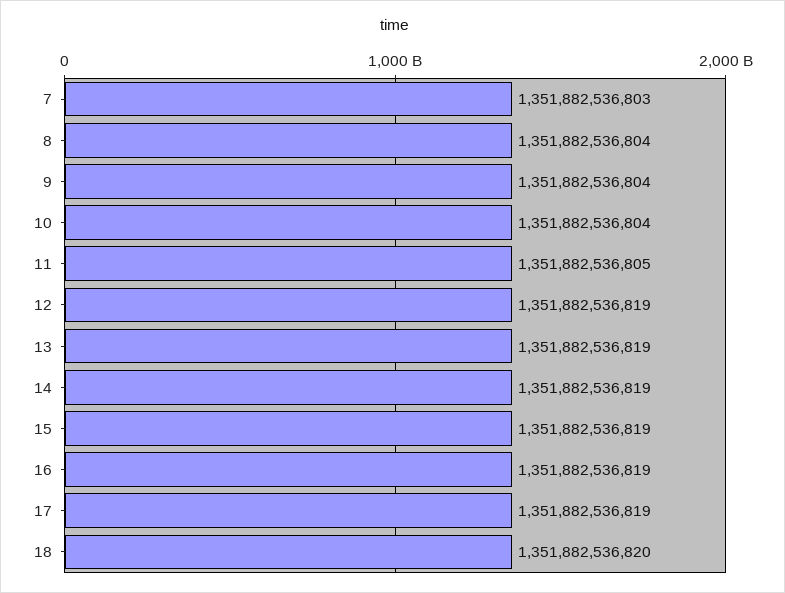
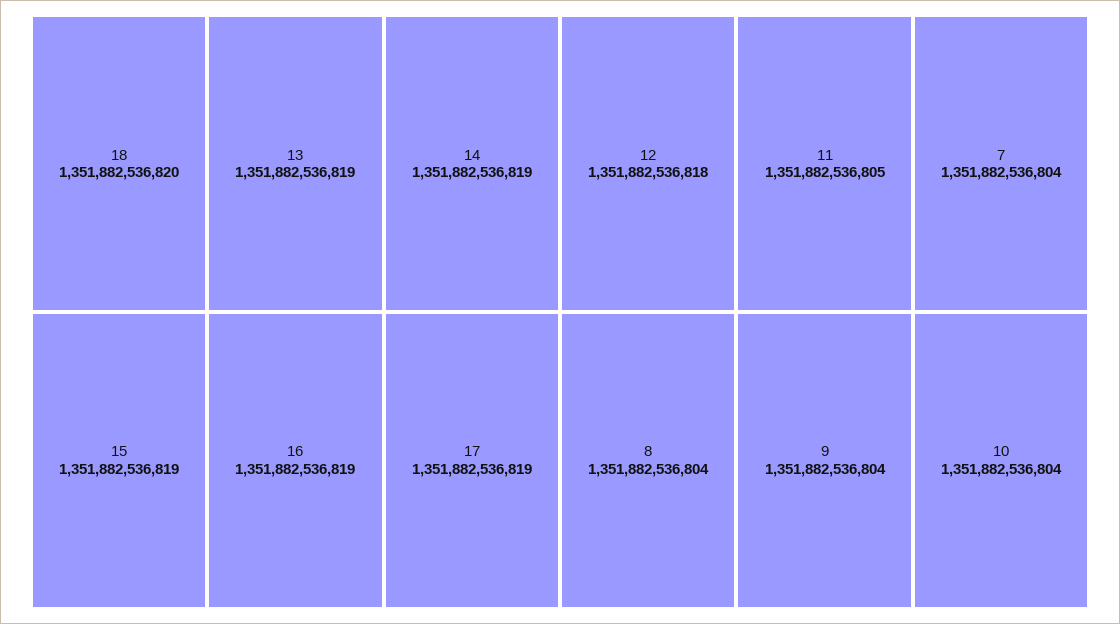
  {
-   "7": 1351882536803,
+   "7": 1351882536804,
    "8": 1351882536804,
    "9": 1351882536804,
    "10": 1351882536804,
    "11": 1351882536805,
-   "12": 1351882536819,
+   "12": 1351882536818,
    "13": 1351882536819,
    "14": 1351882536819,
    "15": 1351882536819,
    "16": 1351882536819,
    "17": 1351882536819,
    "18": 1351882536820
  }

